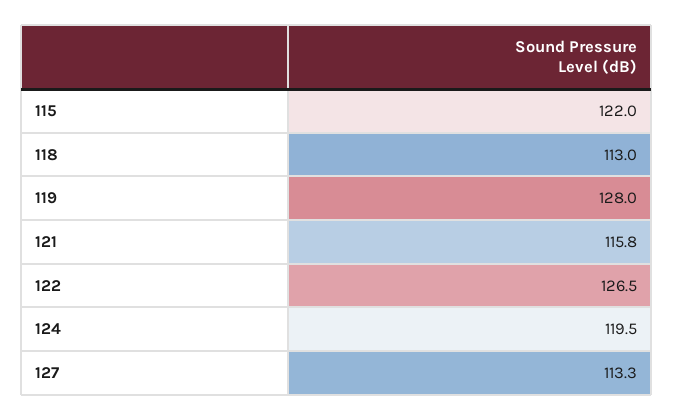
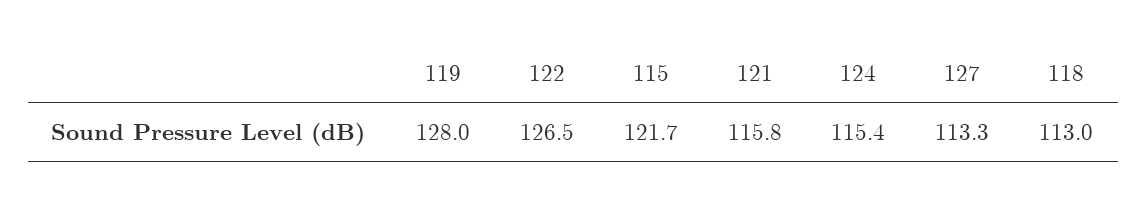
  {
-   "115": 122,
+   "115": 121.7,
    "118": 113,
    "119": 128,
    "121": 115.8,
    "122": 126.5,
-   "124": 119.5,
+   "124": 115.4,
    "127": 113.3
  }

